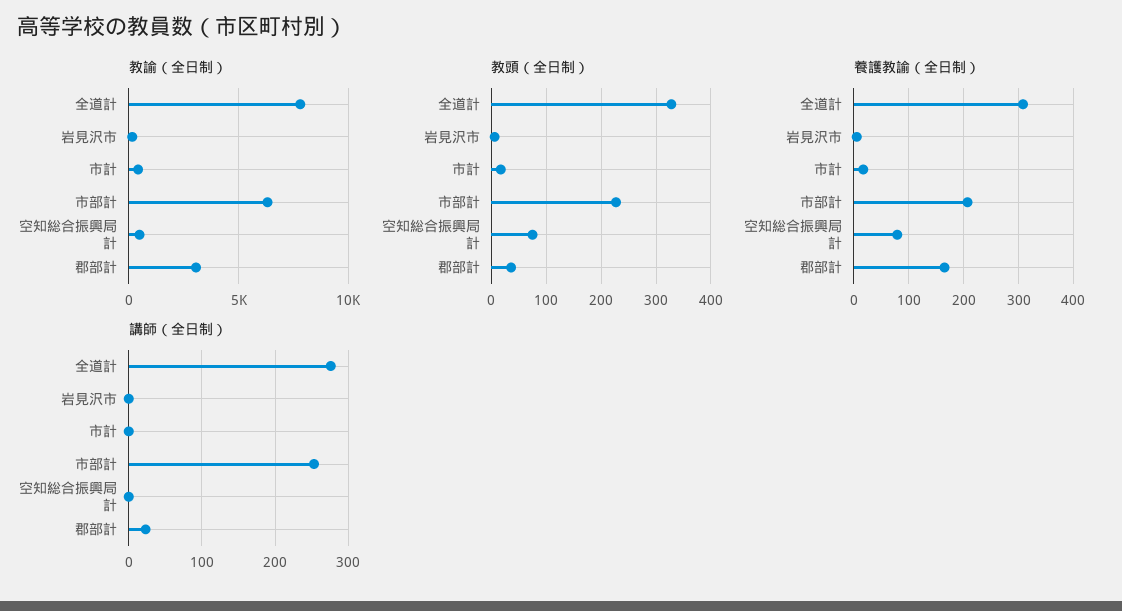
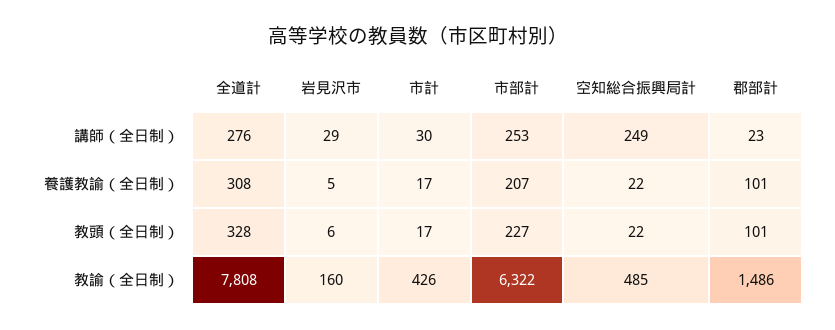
  {
    "教諭（全日制）": {
      "全道計": 7808,
      "岩見沢市": 160,
      "市計": 426,
      "市部計": 6322,
      "空知総合振興局計": 485,
-     "郡部計": 3000
+     "郡部計": 1486
    },
    "教頭（全日制）": {
      "全道計": 328,
      "岩見沢市": 6,
      "市計": 17,
      "市部計": 227,
-     "空知総合振興局計": 80,
+     "空知総合振興局計": 22,
-     "郡部計": 40
+     "郡部計": 101
    },
    "養護教諭（全日制）": {
      "全道計": 308,
      "岩見沢市": 5,
      "市計": 17,
      "市部計": 207,
-     "空知総合振興局計": 80,
+     "空知総合振興局計": 22,
-     "郡部計": 160
+     "郡部計": 101
    },
    "講師（全日制）": {
      "全道計": 276,
-     "岩見沢市": 0,
+     "岩見沢市": 29,
-     "市計": 0,
+     "市計": 30,
      "市部計": 253,
-     "空知総合振興局計": 0,
+     "空知総合振興局計": 249,
      "郡部計": 23
    }
  }

